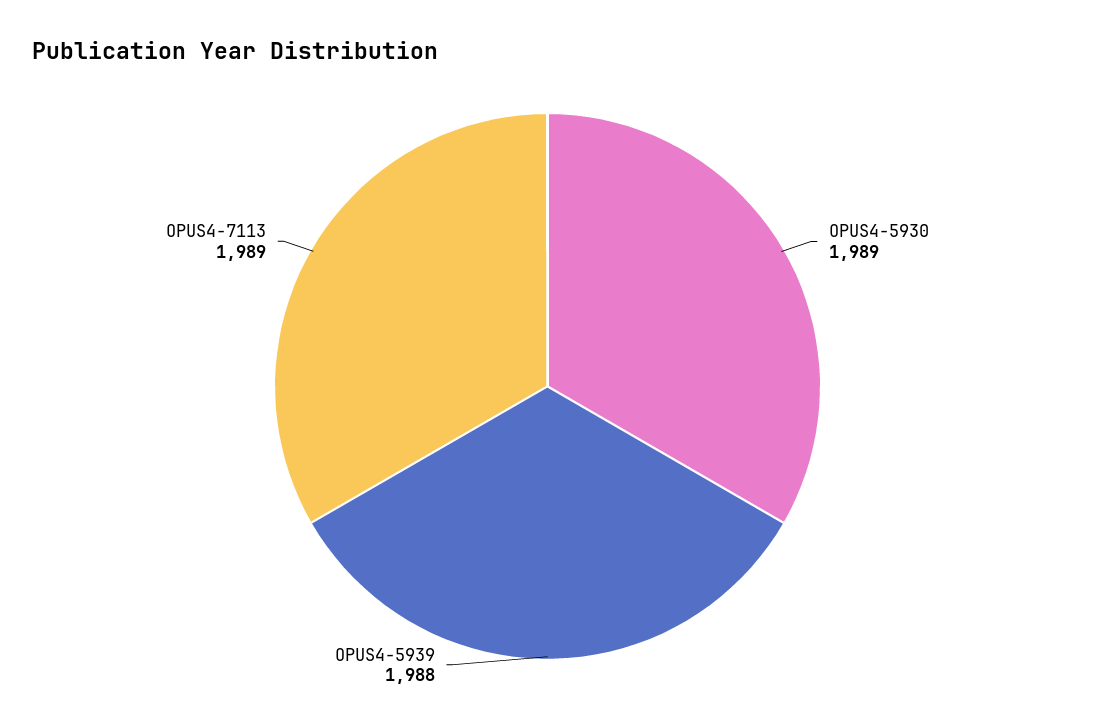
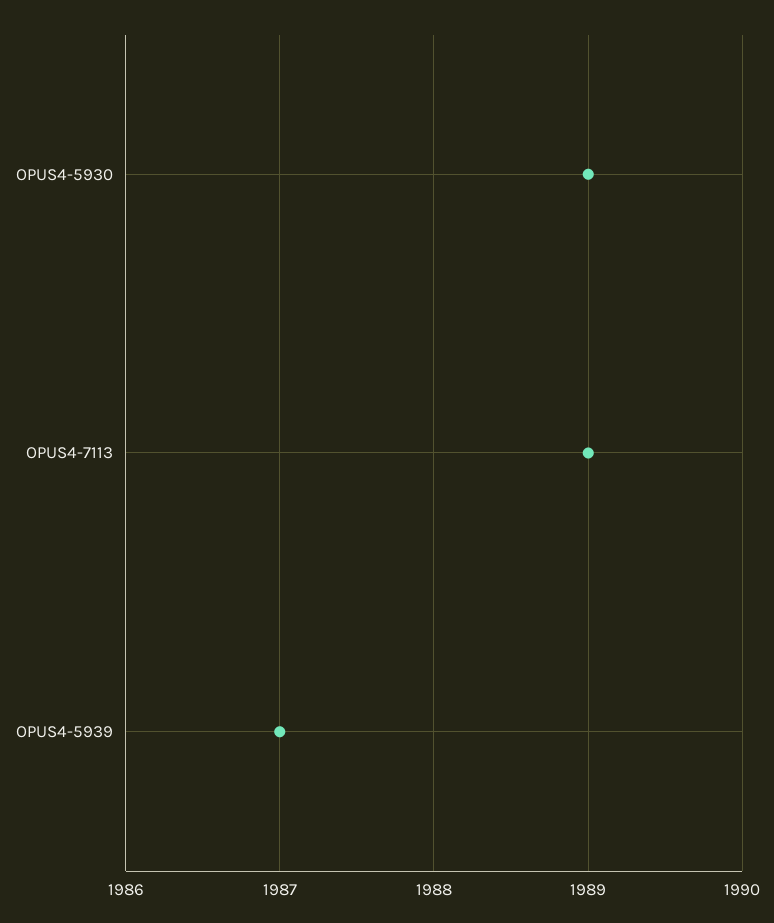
  {
    "OPUS4-5930": 1989,
-   "OPUS4-5939": 1988,
+   "OPUS4-5939": 1987,
    "OPUS4-7113": 1989
  }

